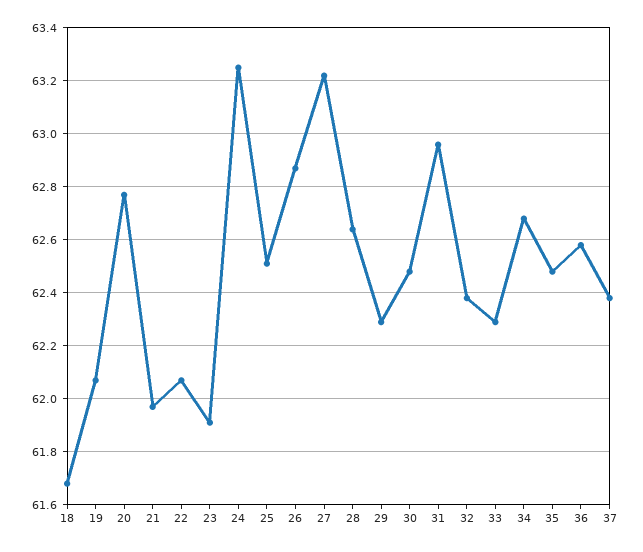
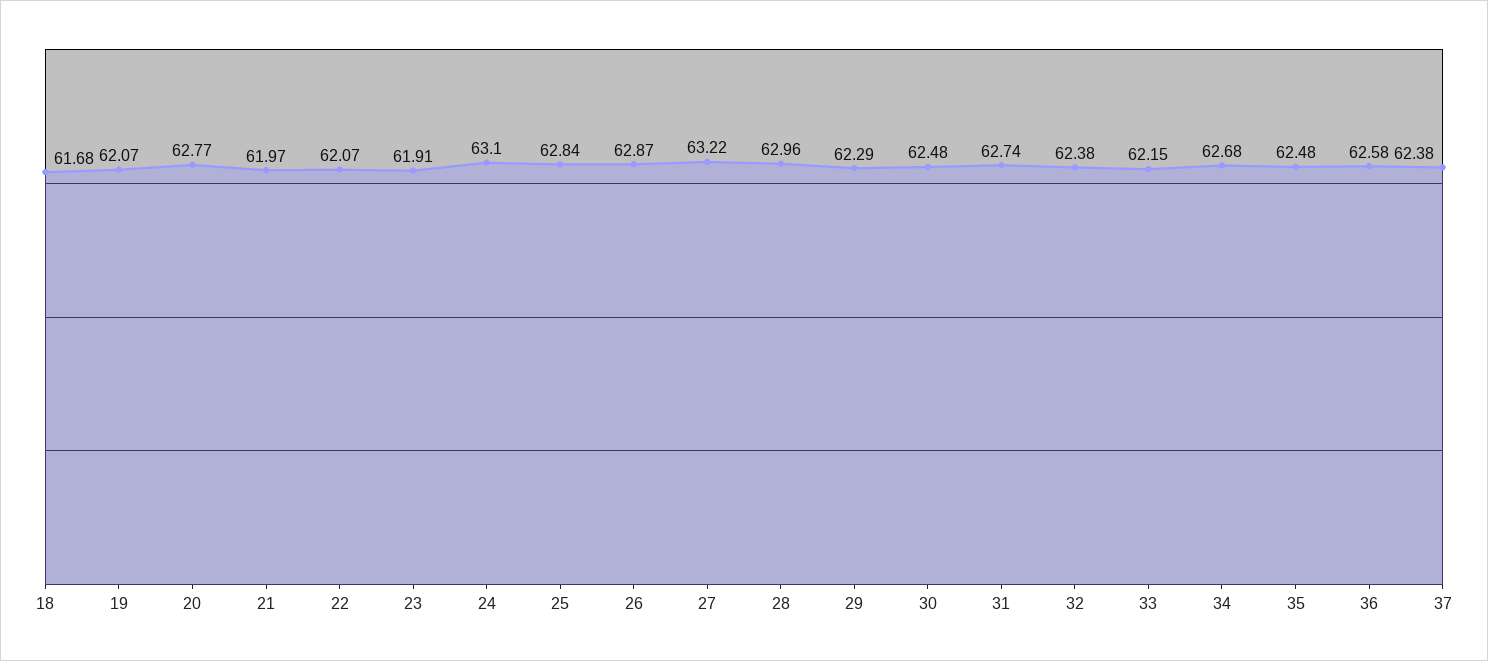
  {
    "18": 61.68,
    "19": 62.07,
    "20": 62.77,
    "21": 61.97,
    "22": 62.07,
    "23": 61.91,
-   "24": 63.25,
+   "24": 63.1,
-   "25": 62.5,
+   "25": 62.84,
    "26": 62.87,
    "27": 63.22,
-   "28": 62.65,
+   "28": 62.96,
    "29": 62.29,
    "30": 62.48,
-   "31": 62.95,
+   "31": 62.74,
    "32": 62.38,
-   "33": 62.3,
+   "33": 62.15,
    "34": 62.68,
    "35": 62.48,
    "36": 62.58,
    "37": 62.38
  }

